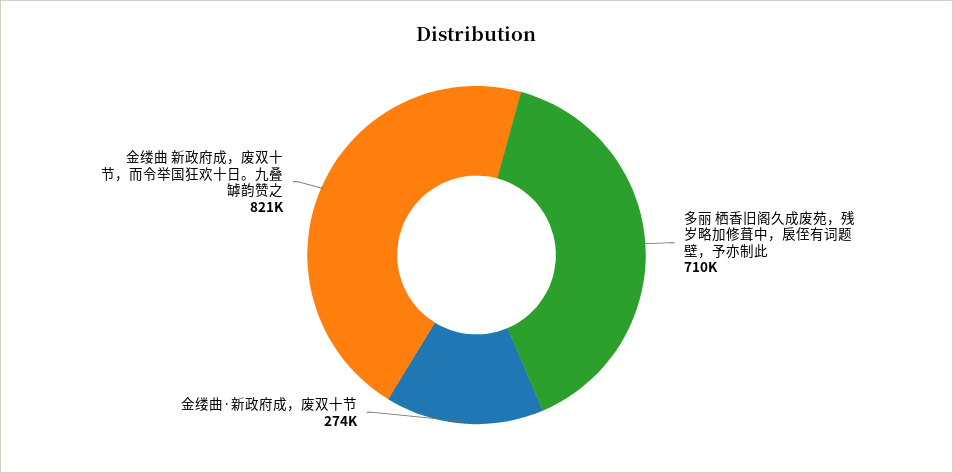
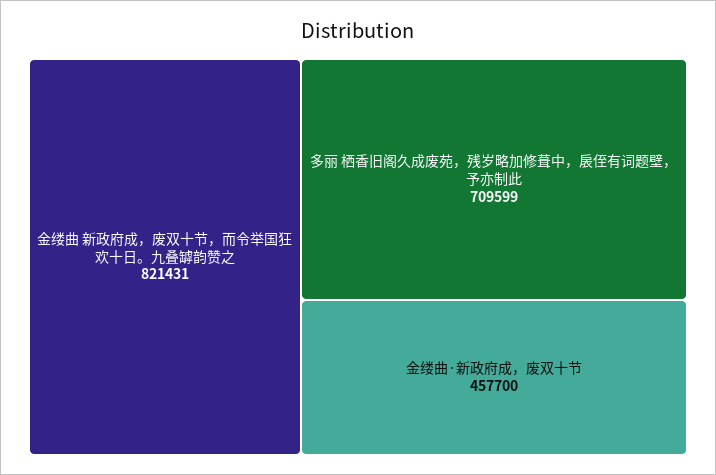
  {
    "多丽 栖香旧阁久成废苑，残岁略加修葺中，扆侄有词题壁，予亦制此": 709599,
-   "金缕曲·新政府成，废双十节": 274000,
+   "金缕曲·新政府成，废双十节": 457700,
    "金缕曲 新政府成，废双十节，而令举国狂欢十日。九叠罅韵赞之": 821431
  }

